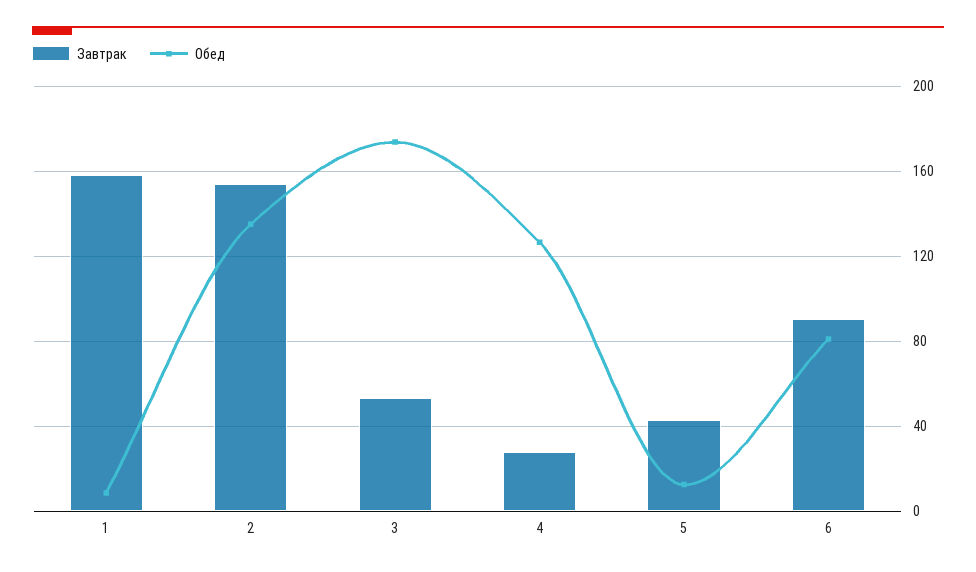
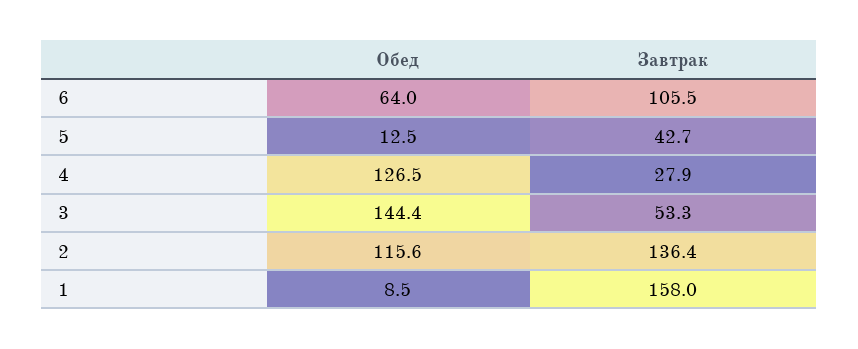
  {
    "Завтрак": {
      "1": 158,
-     "2": 155,
+     "2": 136.4,
      "3": 53.3,
      "4": 27.9,
      "5": 42.7,
-     "6": 90
+     "6": 105.5
    },
    "Обед": {
      "1": 8.5,
-     "2": 135,
+     "2": 115.6,
-     "3": 175,
+     "3": 144.4,
      "4": 126.5,
      "5": 12.5,
-     "6": 80
+     "6": 64
    }
  }

